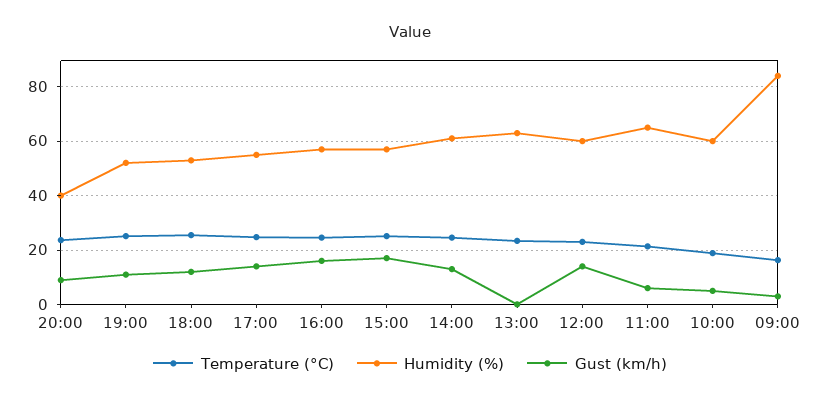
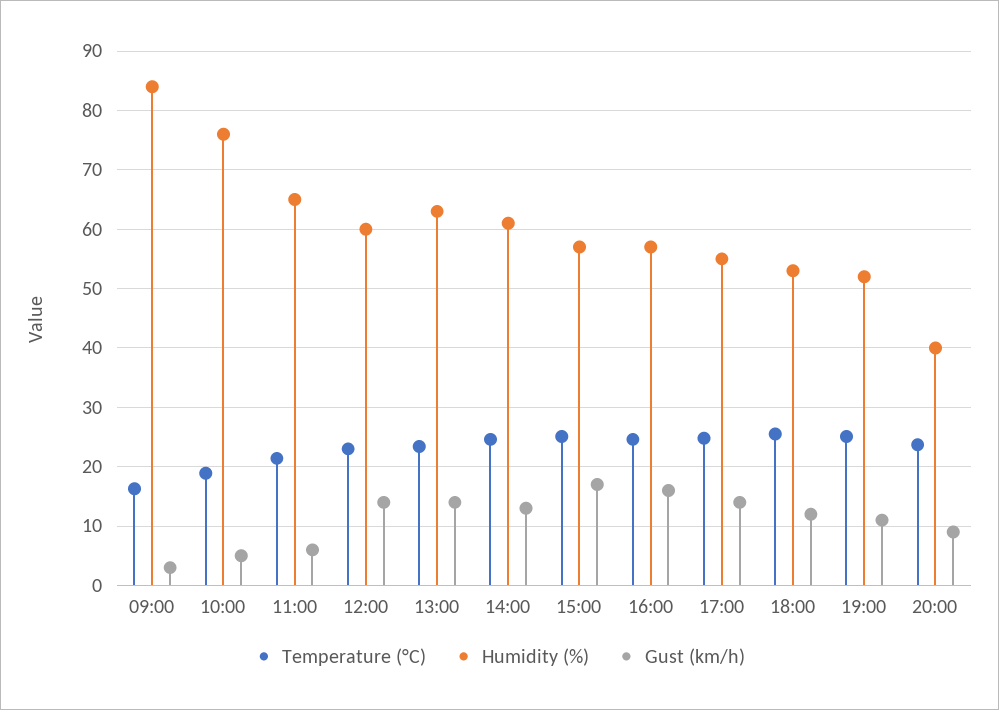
  {
    "Temperature (°C)": {
      "20:00": 24,
      "19:00": 26,
      "18:00": 26,
      "17:00": 24,
      "16:00": 24,
      "15:00": 26,
      "14:00": 24,
      "13:00": 24,
      "12:00": 24,
      "11:00": 22,
      "10:00": 18,
      "09:00": 16
    },
    "Humidity (%)": {
      "20:00": 40,
      "19:00": 52,
      "18:00": 54,
      "17:00": 56,
      "16:00": 58,
      "15:00": 58,
      "14:00": 62,
      "13:00": 64,
      "12:00": 60,
      "11:00": 66,
-     "10:00": 60,
+     "10:00": 76,
      "09:00": 84
    },
    "Gust (km/h)": {
      "20:00": 10,
      "19:00": 12,
      "18:00": 12,
      "17:00": 14,
      "16:00": 16,
      "15:00": 18,
      "14:00": 14,
-     "13:00": 0,
+     "13:00": 14,
      "12:00": 14,
      "11:00": 6,
      "10:00": 6,
      "09:00": 4
    }
  }

